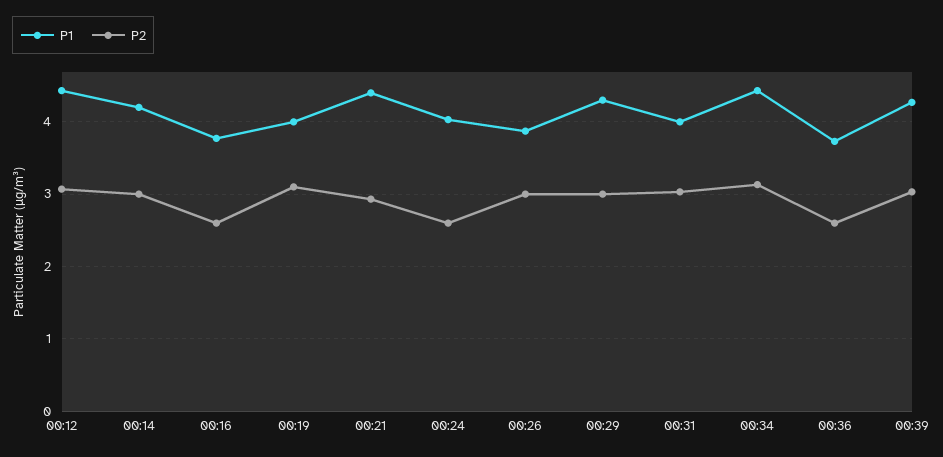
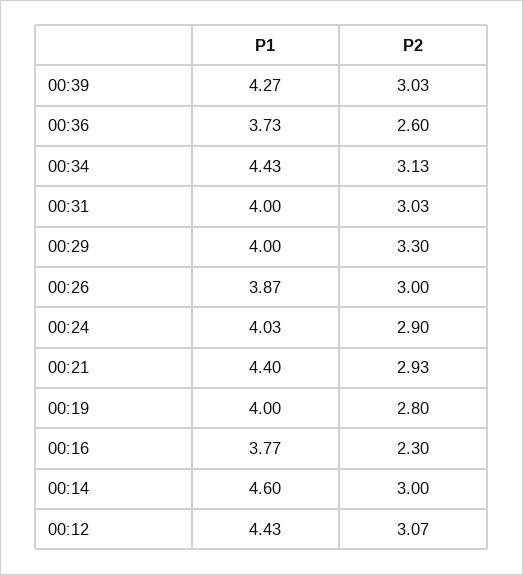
  {
    "P1": {
      "00:12": 4.43,
-     "00:14": 4.2,
+     "00:14": 4.6,
      "00:16": 3.77,
      "00:19": 4,
      "00:21": 4.4,
      "00:24": 4.03,
      "00:26": 3.87,
-     "00:29": 4.3,
+     "00:29": 4,
      "00:31": 4,
      "00:34": 4.43,
      "00:36": 3.73,
      "00:39": 4.27
    },
    "P2": {
      "00:12": 3.07,
      "00:14": 3,
-     "00:16": 2.6,
+     "00:16": 2.3,
-     "00:19": 3.1,
+     "00:19": 2.8,
      "00:21": 2.93,
-     "00:24": 2.6,
+     "00:24": 2.9,
      "00:26": 3,
-     "00:29": 3,
+     "00:29": 3.3,
      "00:31": 3.03,
      "00:34": 3.13,
      "00:36": 2.6,
      "00:39": 3.03
    }
  }

